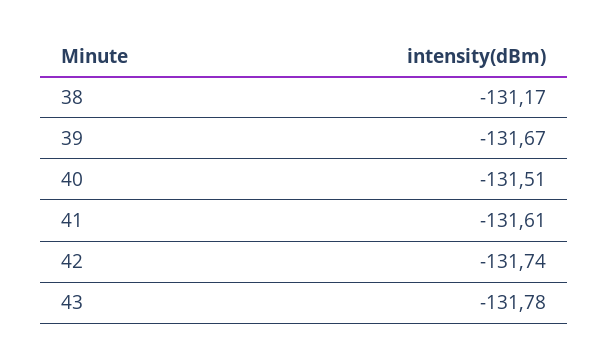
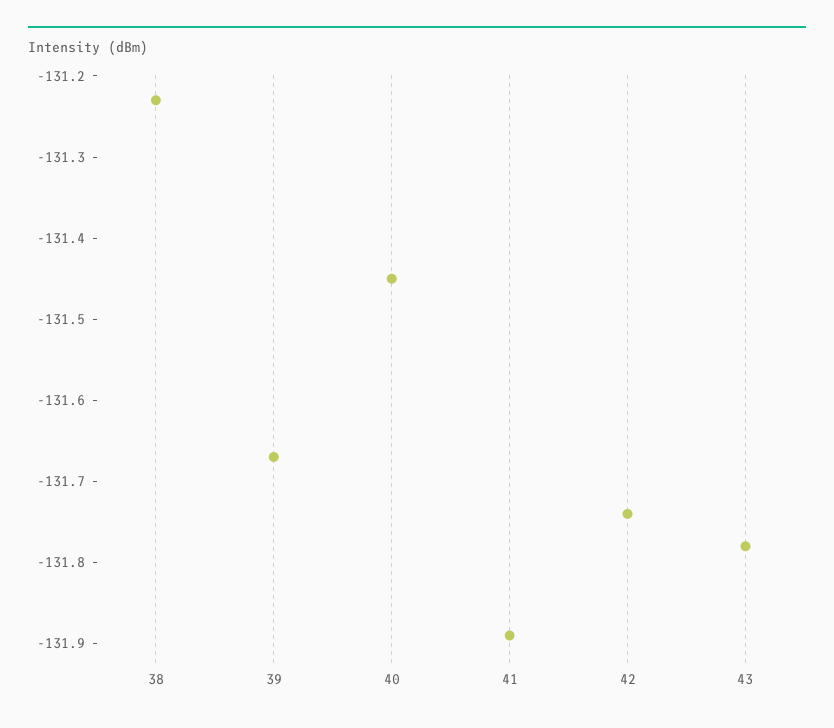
  {
-   "38": -131.17,
+   "38": -131.23,
    "39": -131.67,
-   "40": -131.51,
+   "40": -131.45,
-   "41": -131.61,
+   "41": -131.89,
    "42": -131.74,
    "43": -131.78
  }

